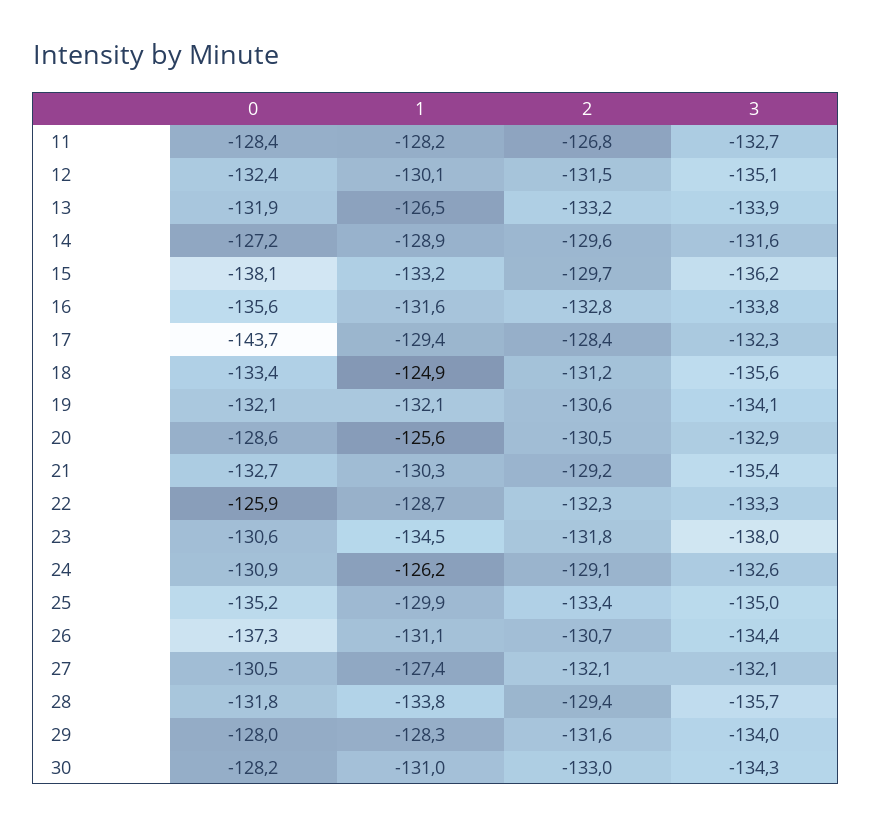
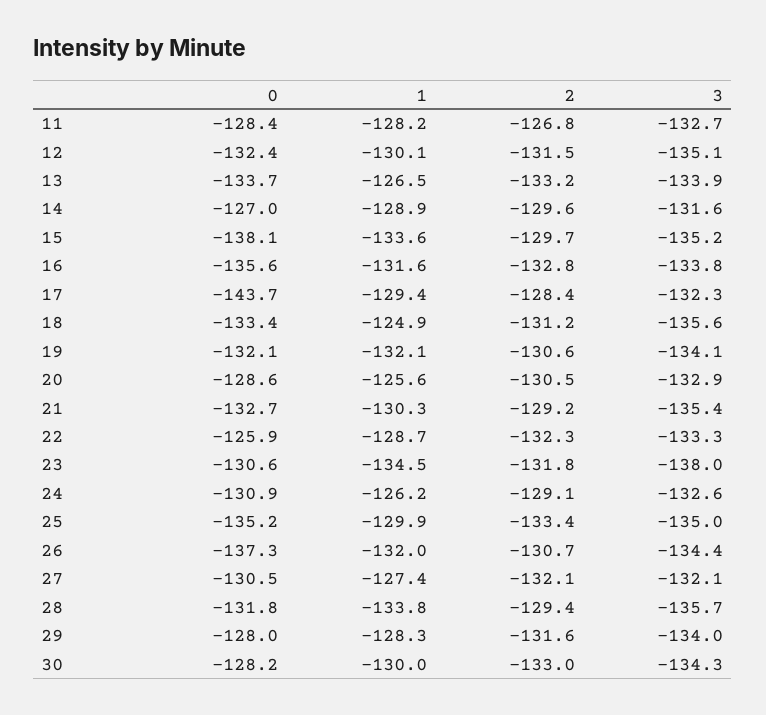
  {
    "0": {
      "11": -128.4,
      "12": -132.4,
-     "13": -131.9,
+     "13": -133.7,
-     "14": -127.2,
+     "14": -127,
      "15": -138.1,
      "16": -135.6,
      "17": -143.7,
      "18": -133.4,
      "19": -132.1,
      "20": -128.6,
      "21": -132.7,
      "22": -125.9,
      "23": -130.6,
      "24": -130.9,
      "25": -135.2,
      "26": -137.3,
      "27": -130.5,
      "28": -131.8,
      "29": -128,
      "30": -128.2
    },
    "1": {
      "11": -128.2,
      "12": -130.1,
      "13": -126.5,
      "14": -128.9,
-     "15": -133.2,
+     "15": -133.6,
      "16": -131.6,
      "17": -129.4,
      "18": -124.9,
      "19": -132.1,
      "20": -125.6,
      "21": -130.3,
      "22": -128.7,
      "23": -134.5,
      "24": -126.2,
      "25": -129.9,
-     "26": -131.1,
+     "26": -132,
      "27": -127.4,
      "28": -133.8,
      "29": -128.3,
-     "30": -131
+     "30": -130
    },
    "2": {
      "11": -126.8,
      "12": -131.5,
      "13": -133.2,
      "14": -129.6,
      "15": -129.7,
      "16": -132.8,
      "17": -128.4,
      "18": -131.2,
      "19": -130.6,
      "20": -130.5,
      "21": -129.2,
      "22": -132.3,
      "23": -131.8,
      "24": -129.1,
      "25": -133.4,
      "26": -130.7,
      "27": -132.1,
      "28": -129.4,
      "29": -131.6,
      "30": -133
    },
    "3": {
      "11": -132.7,
      "12": -135.1,
      "13": -133.9,
      "14": -131.6,
-     "15": -136.2,
+     "15": -135.2,
      "16": -133.8,
      "17": -132.3,
      "18": -135.6,
      "19": -134.1,
      "20": -132.9,
      "21": -135.4,
      "22": -133.3,
      "23": -138,
      "24": -132.6,
      "25": -135,
      "26": -134.4,
      "27": -132.1,
      "28": -135.7,
      "29": -134,
      "30": -134.3
    }
  }

